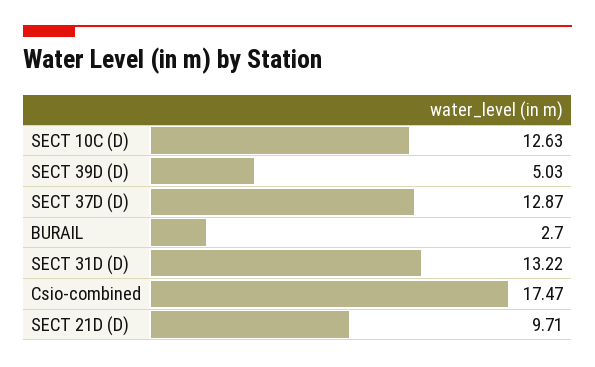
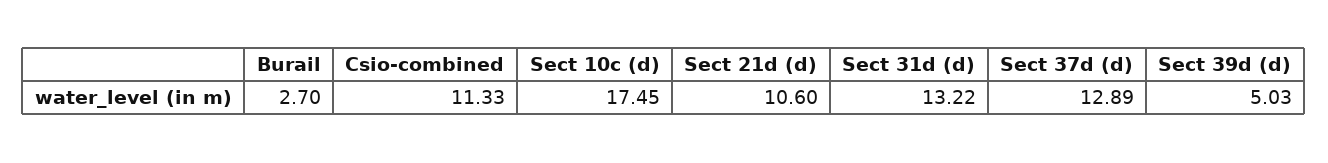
  {
-   "SECT 10C (D)": 12.63,
+   "SECT 10C (D)": 17.45,
    "SECT 39D (D)": 5.03,
-   "SECT 37D (D)": 12.87,
+   "SECT 37D (D)": 12.89,
    "BURAIL": 2.7,
    "SECT 31D (D)": 13.22,
-   "Csio-combined": 17.47,
+   "Csio-combined": 11.33,
-   "SECT 21D (D)": 9.71
+   "SECT 21D (D)": 10.6
  }

